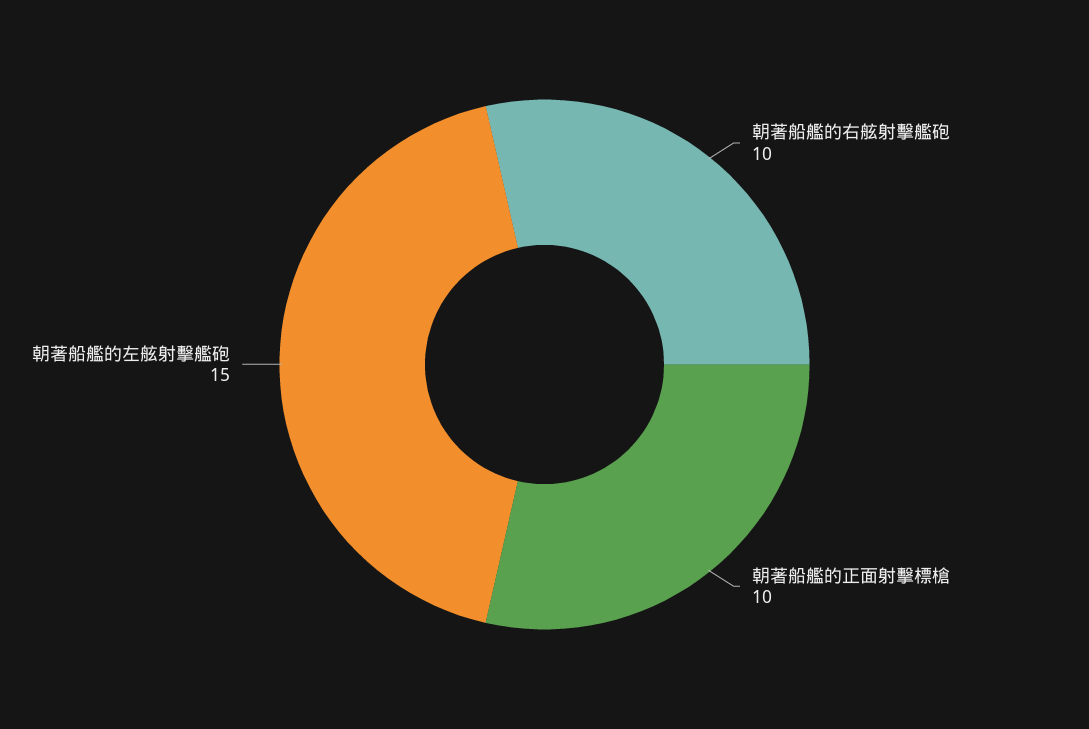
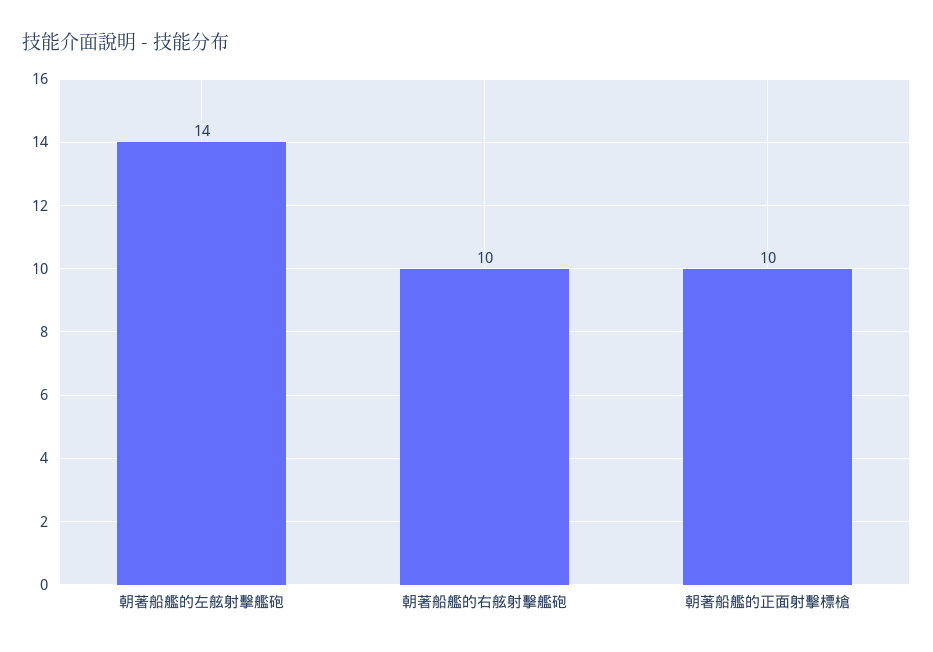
  {
    "朝著船艦的右舷射擊艦砲": 10,
    "朝著船艦的正面射擊標槍": 10,
-   "朝著船艦的左舷射擊艦砲": 15
+   "朝著船艦的左舷射擊艦砲": 14
  }

